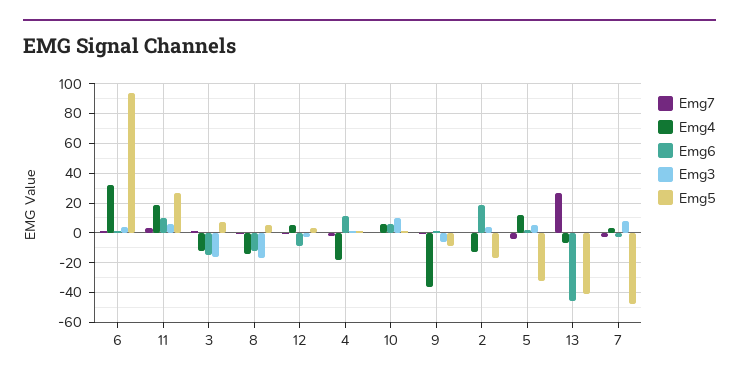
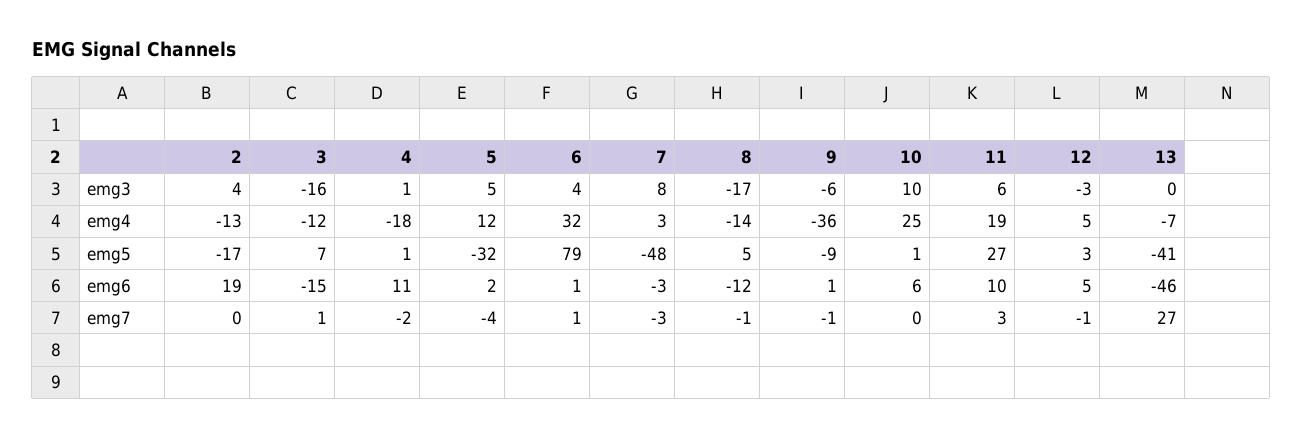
  {
    "Emg7": {
      "6": 1,
      "11": 3,
      "3": 1,
      "8": -1,
      "12": -1,
      "4": -2,
      "10": 0,
      "9": -1,
      "2": 0,
      "5": -4,
      "13": 27,
      "7": -3
    },
    "Emg4": {
      "6": 32,
      "11": 19,
      "3": -12,
      "8": -14,
      "12": 5,
      "4": -18,
-     "10": 5,
+     "10": 25,
      "9": -36,
      "2": -13,
      "5": 12,
      "13": -7,
      "7": 3
    },
    "Emg6": {
      "6": 1,
      "11": 10,
      "3": -15,
      "8": -12,
-     "12": -10,
+     "12": 5,
      "4": 11,
      "10": 6,
      "9": 1,
      "2": 19,
      "5": 2,
      "13": -46,
      "7": -3
    },
    "Emg3": {
      "6": 4,
      "11": 6,
      "3": -16,
      "8": -17,
      "12": -3,
      "4": 1,
      "10": 10,
      "9": -6,
      "2": 4,
      "5": 5,
      "13": 0,
      "7": 8
    },
    "Emg5": {
-     "6": 95,
+     "6": 79,
      "11": 27,
      "3": 7,
      "8": 5,
      "12": 3,
      "4": 1,
      "10": 1,
      "9": -9,
      "2": -17,
      "5": -32,
      "13": -41,
      "7": -48
    }
  }

